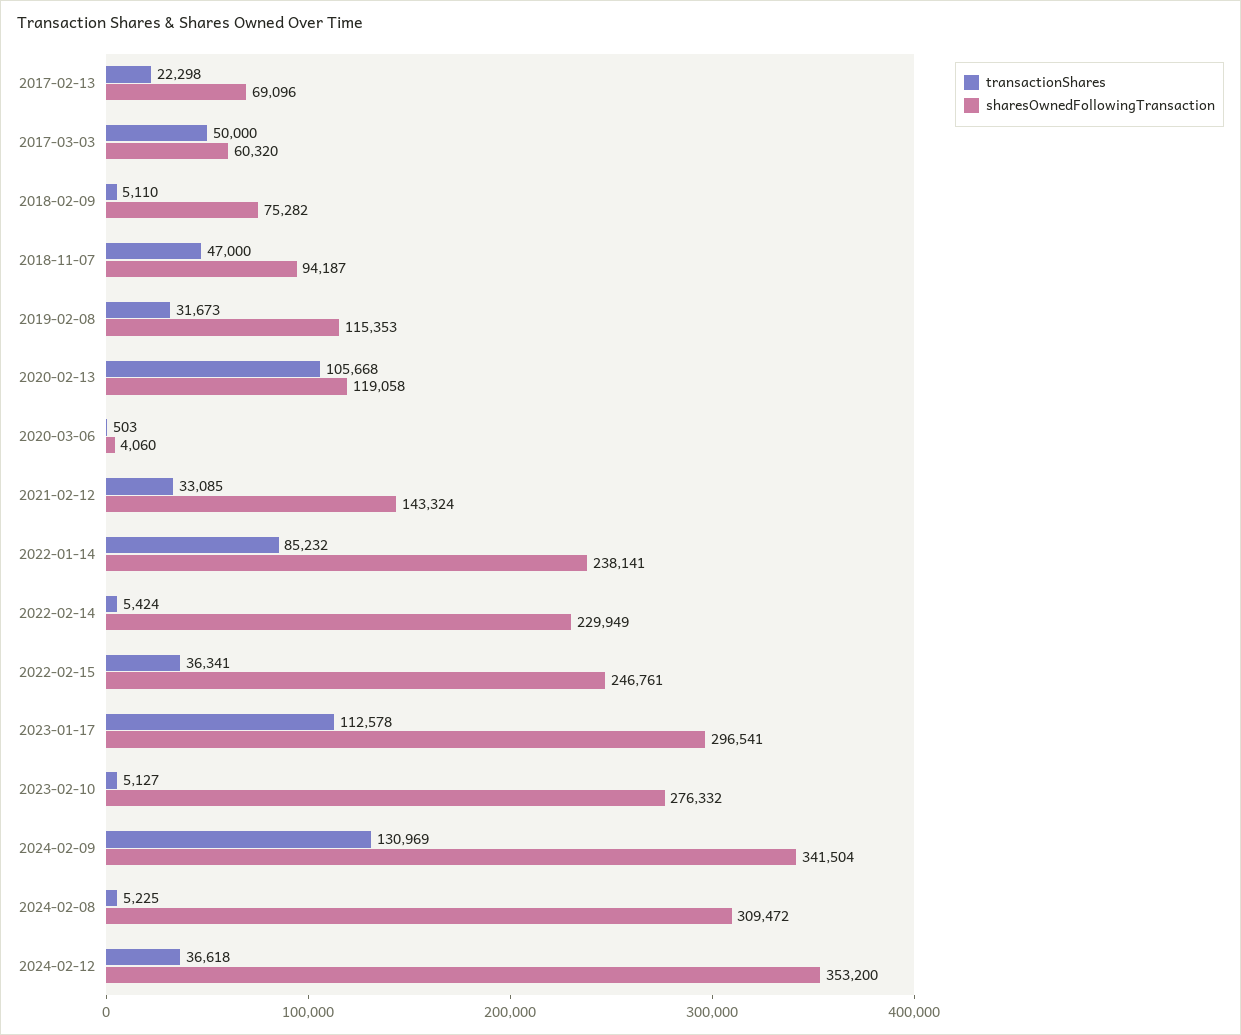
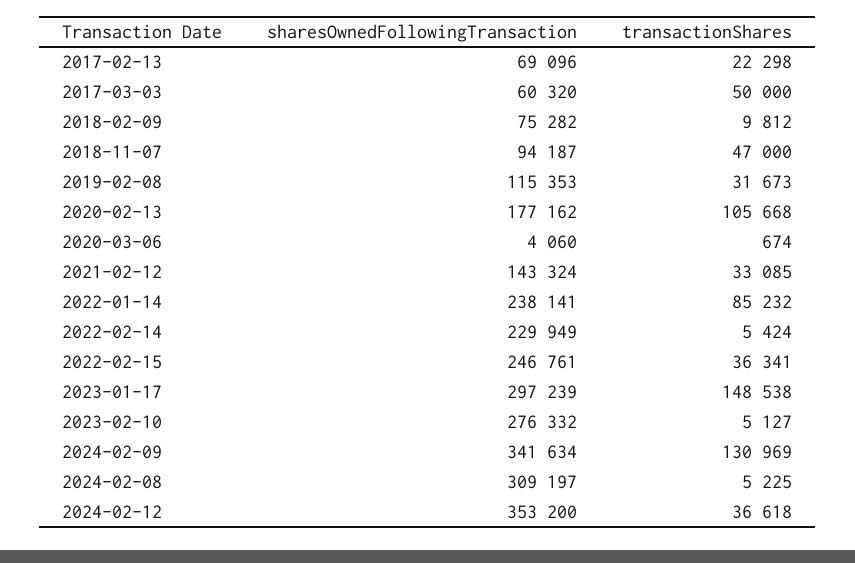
  {
    "transactionShares": {
      "2017-02-13": 22298,
      "2017-03-03": 50000,
-     "2018-02-09": 5110,
+     "2018-02-09": 9812,
      "2018-11-07": 47000,
      "2019-02-08": 31673,
      "2020-02-13": 105668,
-     "2020-03-06": 503,
+     "2020-03-06": 674,
      "2021-02-12": 33085,
      "2022-01-14": 85232,
      "2022-02-14": 5424,
      "2022-02-15": 36341,
-     "2023-01-17": 112578,
+     "2023-01-17": 148538,
      "2023-02-10": 5127,
      "2024-02-09": 130969,
      "2024-02-08": 5225,
      "2024-02-12": 36618
    },
    "sharesOwnedFollowingTransaction": {
      "2017-02-13": 69096,
      "2017-03-03": 60320,
      "2018-02-09": 75282,
      "2018-11-07": 94187,
      "2019-02-08": 115353,
-     "2020-02-13": 119058,
+     "2020-02-13": 177162,
      "2020-03-06": 4060,
      "2021-02-12": 143324,
      "2022-01-14": 238141,
      "2022-02-14": 229949,
      "2022-02-15": 246761,
-     "2023-01-17": 296541,
+     "2023-01-17": 297239,
      "2023-02-10": 276332,
-     "2024-02-09": 341504,
+     "2024-02-09": 341634,
-     "2024-02-08": 309472,
+     "2024-02-08": 309197,
      "2024-02-12": 353200
    }
  }

